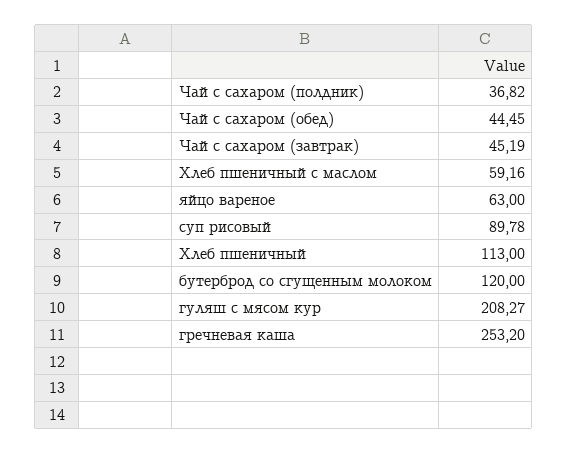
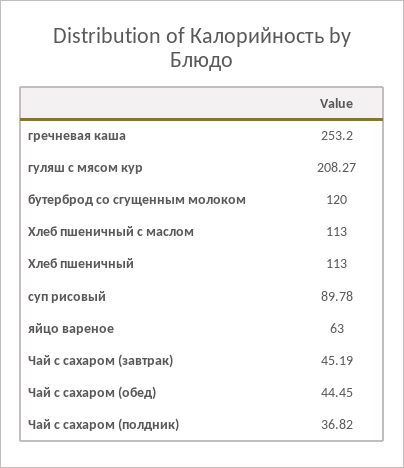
  {
    "Чай с сахаром (полдник)": 36.82,
    "Чай с сахаром (обед)": 44.45,
    "Чай с сахаром (завтрак)": 45.19,
-   "Хлеб пшеничный с маслом": 59.16,
+   "Хлеб пшеничный с маслом": 113,
    "яйцо вареное": 63,
    "суп рисовый": 89.78,
    "Хлеб пшеничный": 113,
    "бутерброд со сгущенным молоком": 120,
    "гуляш с мясом кур": 208.27,
    "гречневая каша": 253.2
  }

